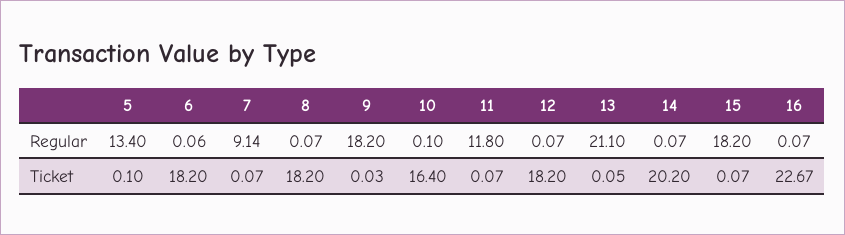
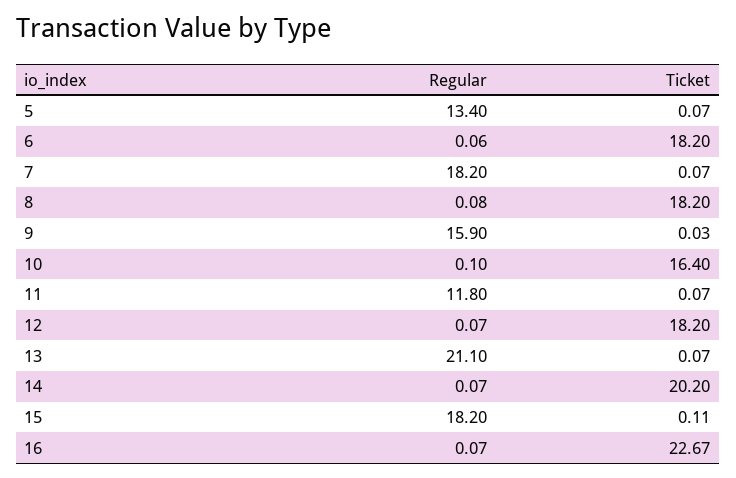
  {
    "5": {
      "Regular": 13.4,
-     "Ticket": 0.1
+     "Ticket": 0.07
    },
    "6": {
      "Regular": 0.06,
      "Ticket": 18.2
    },
    "7": {
-     "Regular": 9.14,
+     "Regular": 18.2,
      "Ticket": 0.07
    },
    "8": {
-     "Regular": 0.07,
+     "Regular": 0.08,
      "Ticket": 18.2
    },
    "9": {
-     "Regular": 18.2,
+     "Regular": 15.9,
      "Ticket": 0.03
    },
    "10": {
      "Regular": 0.1,
      "Ticket": 16.4
    },
    "11": {
      "Regular": 11.8,
      "Ticket": 0.07
    },
    "12": {
      "Regular": 0.07,
      "Ticket": 18.2
    },
    "13": {
      "Regular": 21.1,
-     "Ticket": 0.05
+     "Ticket": 0.07
    },
    "14": {
      "Regular": 0.07,
      "Ticket": 20.2
    },
    "15": {
      "Regular": 18.2,
-     "Ticket": 0.07
+     "Ticket": 0.11
    },
    "16": {
      "Regular": 0.07,
      "Ticket": 22.67
    }
  }

